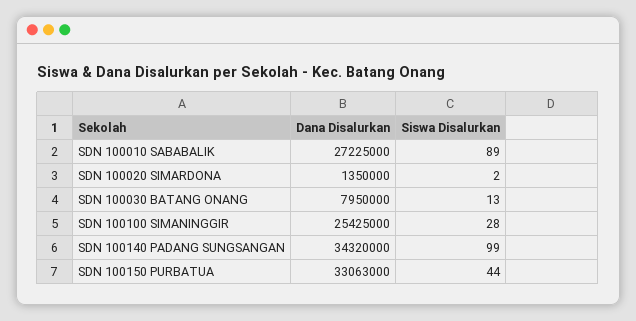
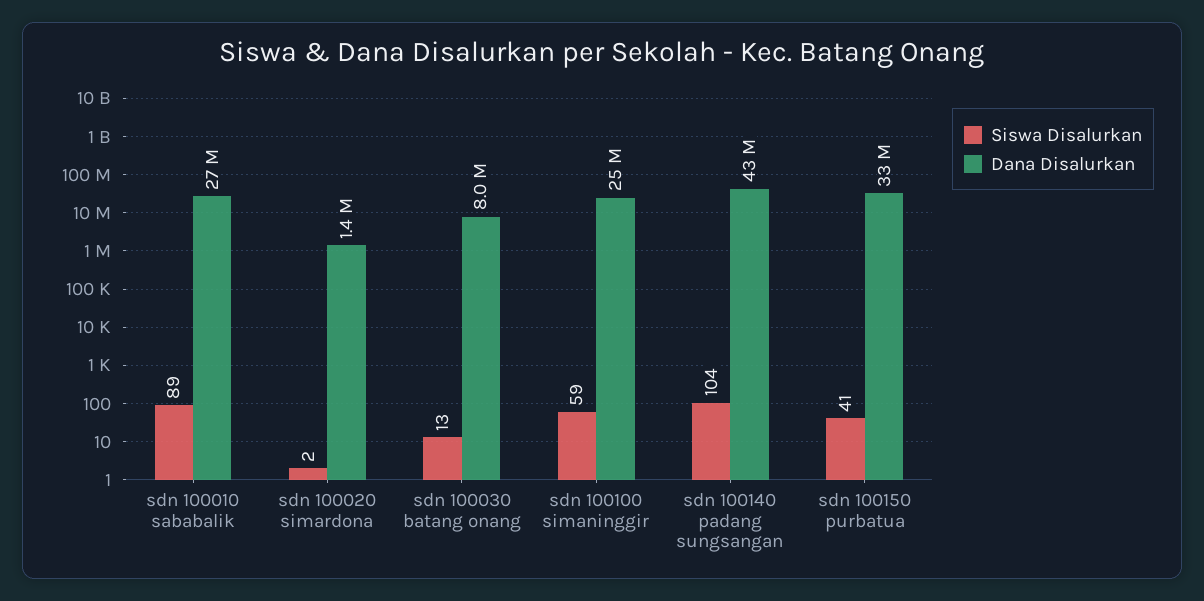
  {
    "Dana Disalurkan": {
      "SDN 100010 SABABALIK": 27225000,
      "SDN 100020 SIMARDONA": 1350000,
      "SDN 100030 BATANG ONANG": 7950000,
      "SDN 100100 SIMANINGGIR": 25425000,
-     "SDN 100140 PADANG SUNGSANGAN": 34320000,
+     "SDN 100140 PADANG SUNGSANGAN": 43000000,
      "SDN 100150 PURBATUA": 33063000
    },
    "Siswa Disalurkan": {
      "SDN 100010 SABABALIK": 89,
      "SDN 100020 SIMARDONA": 2,
      "SDN 100030 BATANG ONANG": 13,
-     "SDN 100100 SIMANINGGIR": 28,
+     "SDN 100100 SIMANINGGIR": 59,
-     "SDN 100140 PADANG SUNGSANGAN": 99,
+     "SDN 100140 PADANG SUNGSANGAN": 104,
-     "SDN 100150 PURBATUA": 44
+     "SDN 100150 PURBATUA": 41
    }
  }

